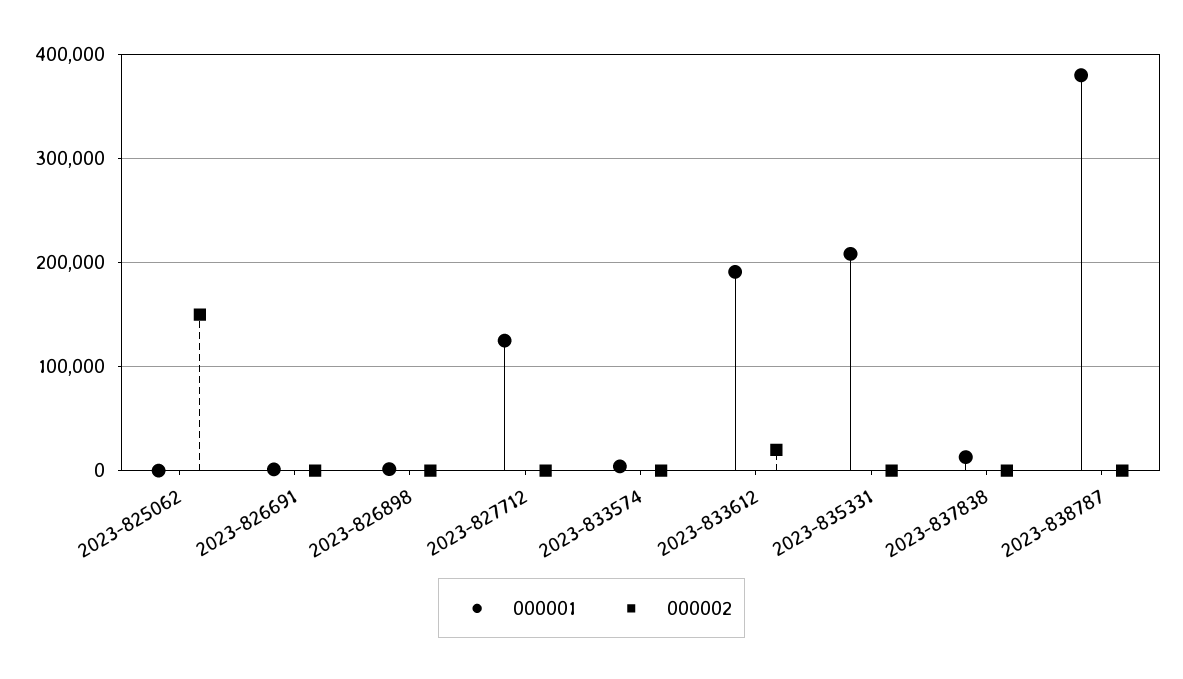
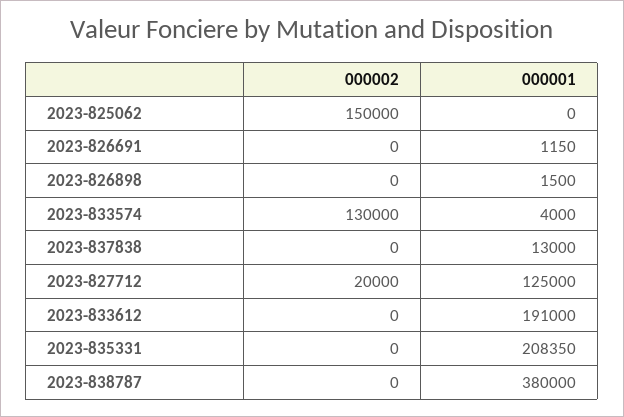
  {
    "000001": {
      "2023-825062": 0,
      "2023-826691": 1150,
      "2023-826898": 1500,
      "2023-827712": 125000,
      "2023-833574": 4000,
      "2023-833612": 191000,
      "2023-835331": 208350,
      "2023-837838": 13000,
      "2023-838787": 380000
    },
    "000002": {
      "2023-825062": 150000,
      "2023-826691": 0,
      "2023-826898": 0,
-     "2023-827712": 0,
+     "2023-827712": 20000,
-     "2023-833574": 0,
+     "2023-833574": 130000,
-     "2023-833612": 20000,
+     "2023-833612": 0,
      "2023-835331": 0,
      "2023-837838": 0,
      "2023-838787": 0
    }
  }

